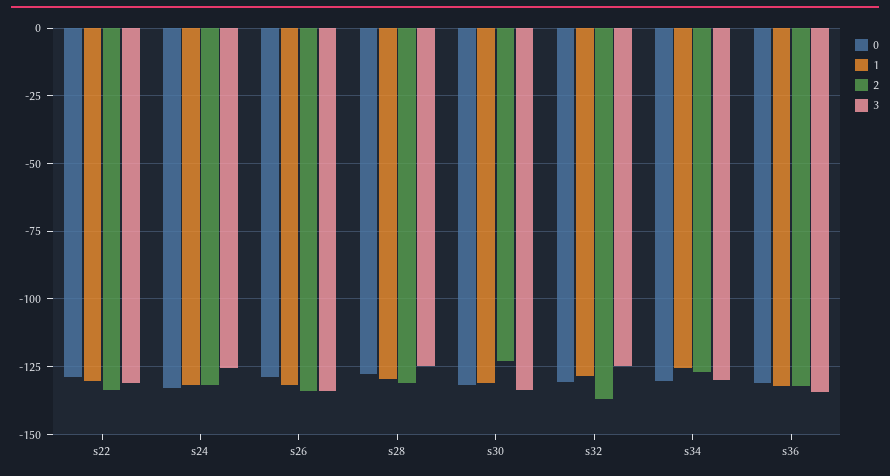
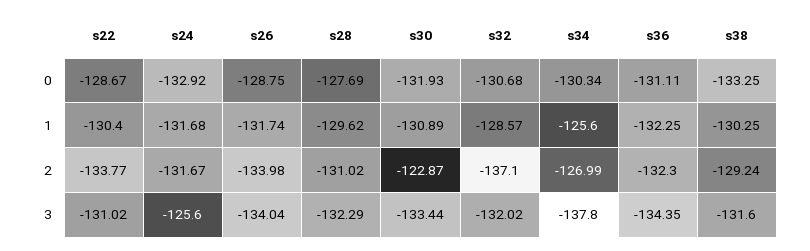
  {
    "0": {
      "s22": -128.67,
      "s24": -132.92,
      "s26": -128.75,
      "s28": -127.69,
      "s30": -131.93,
      "s32": -130.68,
      "s34": -130.34,
-     "s36": -131.11
+     "s36": -131.11,
+     "s38": -133.25
    },
    "1": {
      "s22": -130.4,
      "s24": -131.68,
      "s26": -131.74,
      "s28": -129.62,
      "s30": -130.89,
      "s32": -128.57,
      "s34": -125.6,
-     "s36": -132.25
+     "s36": -132.25,
+     "s38": -130.25
    },
    "2": {
      "s22": -133.77,
      "s24": -131.67,
      "s26": -133.98,
      "s28": -131.02,
      "s30": -122.87,
      "s32": -137.1,
      "s34": -126.99,
-     "s36": -132.3
+     "s36": -132.3,
+     "s38": -129.24
    },
    "3": {
      "s22": -131.02,
      "s24": -125.6,
      "s26": -134.04,
-     "s28": -125,
+     "s28": -132.29,
      "s30": -133.44,
-     "s32": -125,
+     "s32": -132.02,
-     "s34": -130,
+     "s34": -137.8,
-     "s36": -134.35
+     "s36": -134.35,
+     "s38": -131.6
    }
  }

